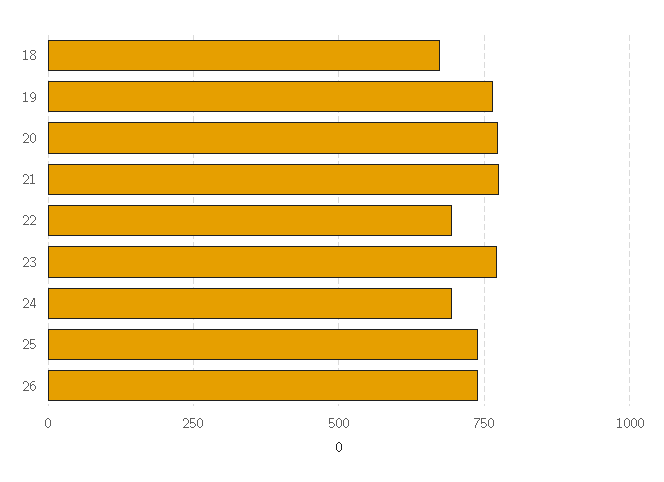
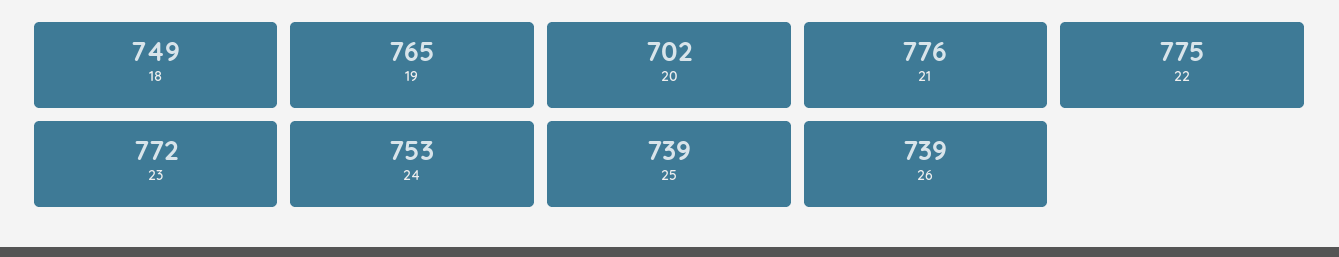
  {
-   "18": 675,
+   "18": 749,
    "19": 765,
-   "20": 775,
+   "20": 702,
    "21": 776,
-   "22": 700,
+   "22": 775,
    "23": 772,
-   "24": 700,
+   "24": 753,
    "25": 739,
    "26": 739
  }

